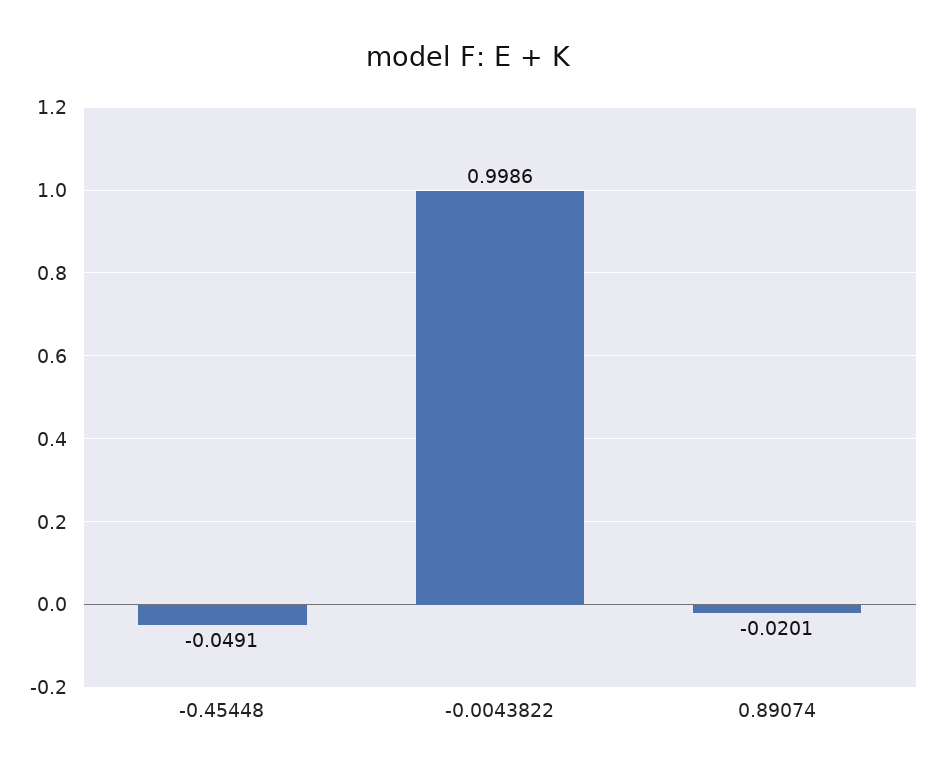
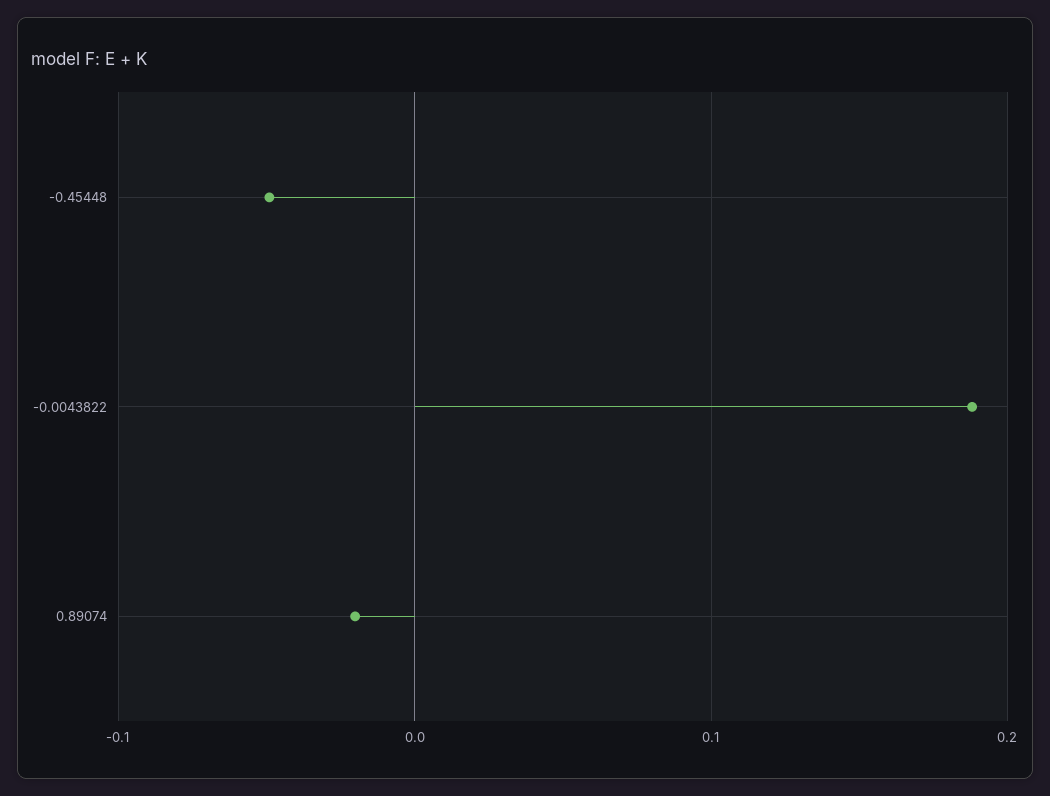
  {
    "-0.45448": -0.0491,
-   "-0.0043822": 0.9986,
+   "-0.0043822": 0.19,
    "0.89074": -0.0201
  }

